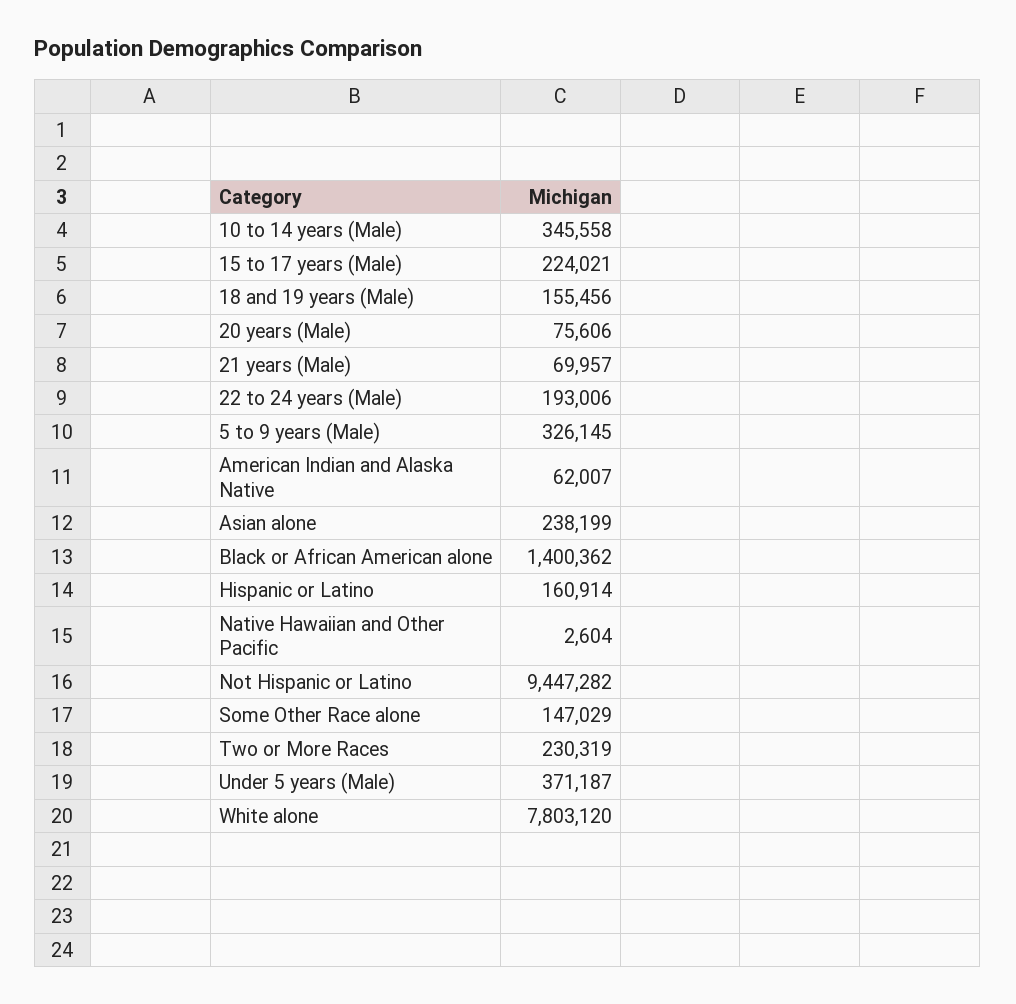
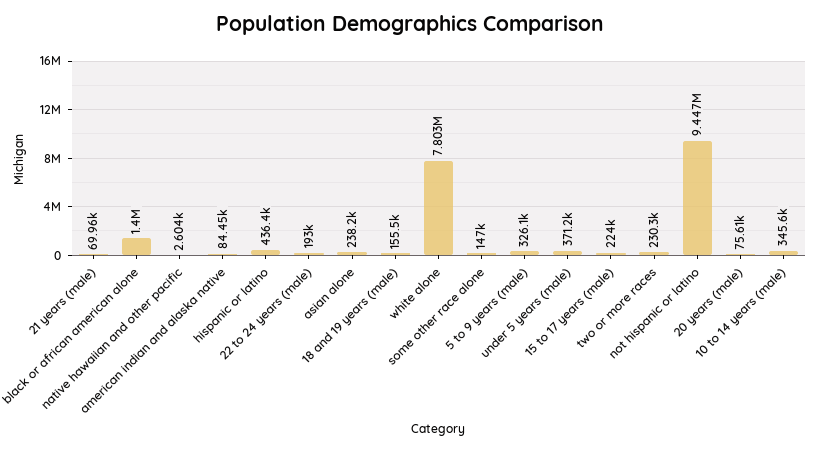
  {
    "10 to 14 years (Male)": 345558,
    "15 to 17 years (Male)": 224021,
    "18 and 19 years (Male)": 155456,
    "20 years (Male)": 75606,
    "21 years (Male)": 69957,
    "22 to 24 years (Male)": 193006,
    "5 to 9 years (Male)": 326145,
-   "American Indian and Alaska Native": 62007,
+   "American Indian and Alaska Native": 84450,
    "Asian alone": 238199,
    "Black or African American alone": 1400362,
-   "Hispanic or Latino": 160914,
+   "Hispanic or Latino": 436400,
    "Native Hawaiian and Other Pacific": 2604,
    "Not Hispanic or Latino": 9447282,
    "Some Other Race alone": 147029,
    "Two or More Races": 230319,
    "Under 5 years (Male)": 371187,
    "White alone": 7803120
  }

